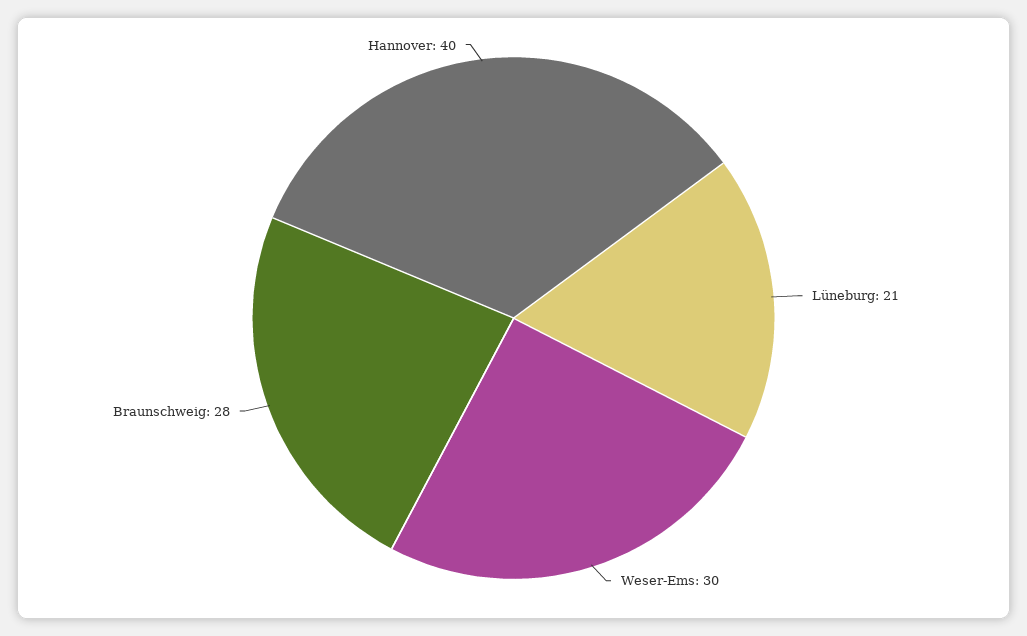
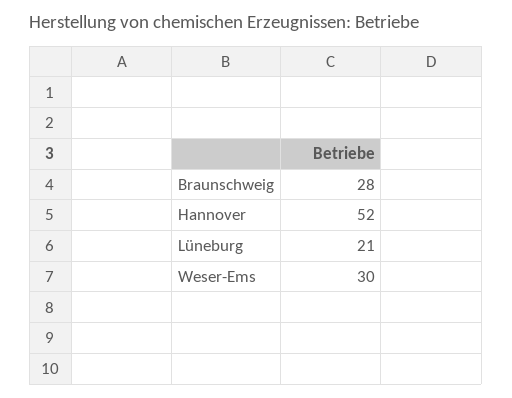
  {
    "Lüneburg": 21,
    "Weser-Ems": 30,
    "Braunschweig": 28,
-   "Hannover": 40
+   "Hannover": 52
  }

